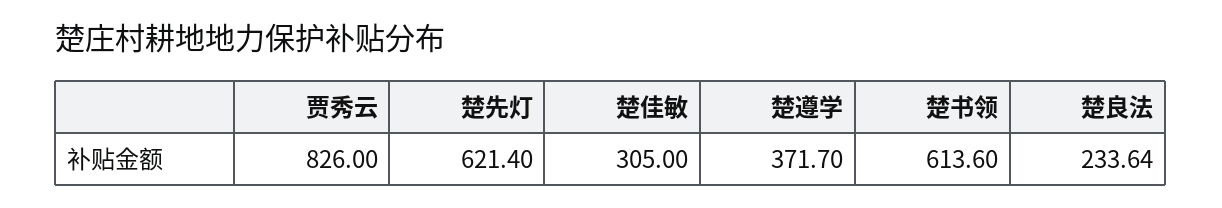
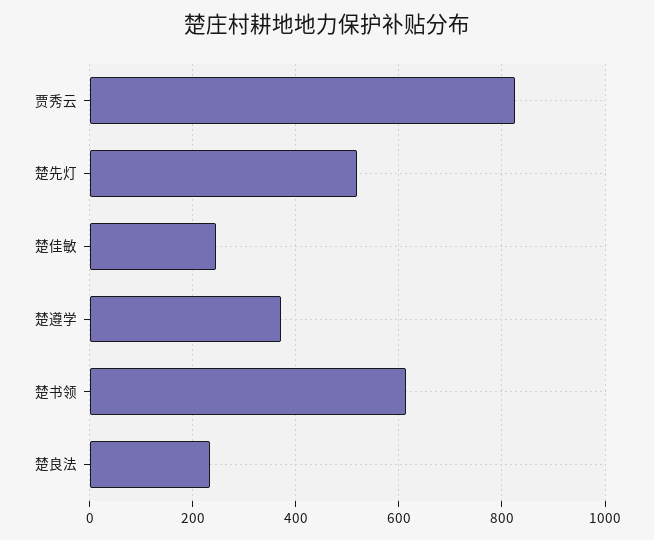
  {
    "贾秀云": 826,
-   "楚先灯": 621.4,
+   "楚先灯": 520,
-   "楚佳敏": 305,
+   "楚佳敏": 240,
    "楚遵学": 371.7,
    "楚书领": 613.6,
    "楚良法": 233.64
  }

